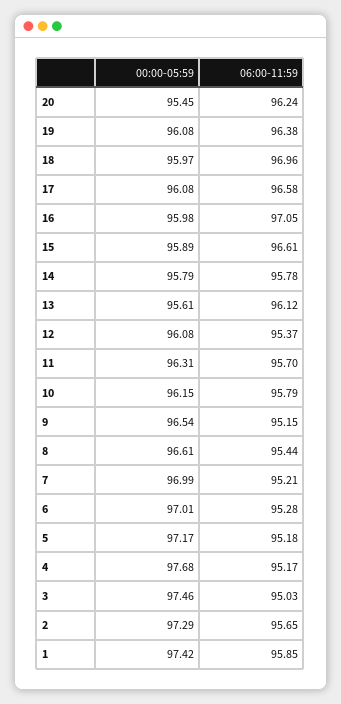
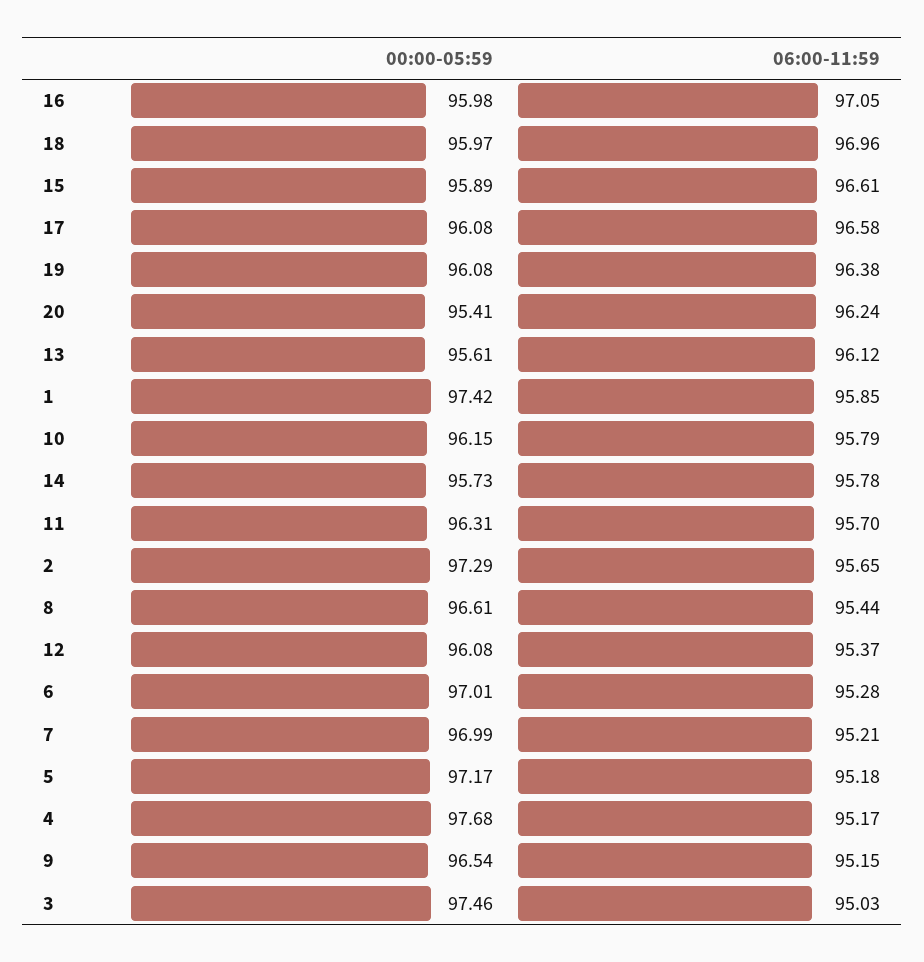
  {
    "00:00-05:59": {
-     "20": 95.45,
+     "20": 95.41,
      "19": 96.08,
      "18": 95.97,
      "17": 96.08,
      "16": 95.98,
      "15": 95.89,
-     "14": 95.79,
+     "14": 95.73,
      "13": 95.61,
      "12": 96.08,
      "11": 96.31,
      "10": 96.15,
      "9": 96.54,
      "8": 96.61,
      "7": 96.99,
      "6": 97.01,
      "5": 97.17,
      "4": 97.68,
      "3": 97.46,
      "2": 97.29,
      "1": 97.42
    },
    "06:00-11:59": {
      "20": 96.24,
      "19": 96.38,
      "18": 96.96,
      "17": 96.58,
      "16": 97.05,
      "15": 96.61,
      "14": 95.78,
      "13": 96.12,
      "12": 95.37,
      "11": 95.7,
      "10": 95.79,
      "9": 95.15,
      "8": 95.44,
      "7": 95.21,
      "6": 95.28,
      "5": 95.18,
      "4": 95.17,
      "3": 95.03,
      "2": 95.65,
      "1": 95.85
    }
  }

